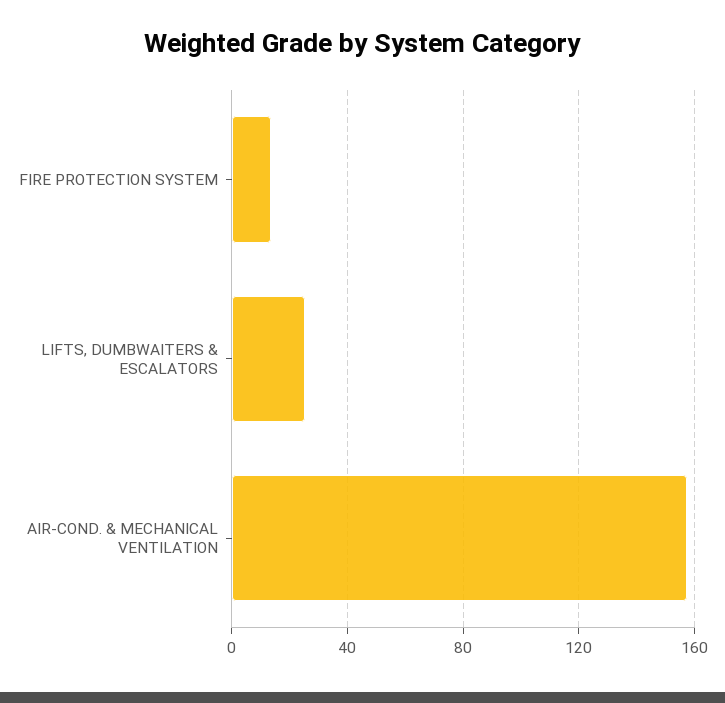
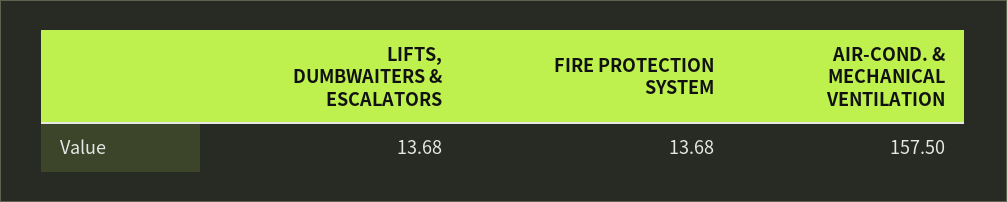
  {
    "FIRE PROTECTION SYSTEM": 13.68,
-   "LIFTS, DUMBWAITERS & ESCALATORS": 25,
+   "LIFTS, DUMBWAITERS & ESCALATORS": 13.68,
    "AIR-COND. & MECHANICAL VENTILATION": 157.5
  }

